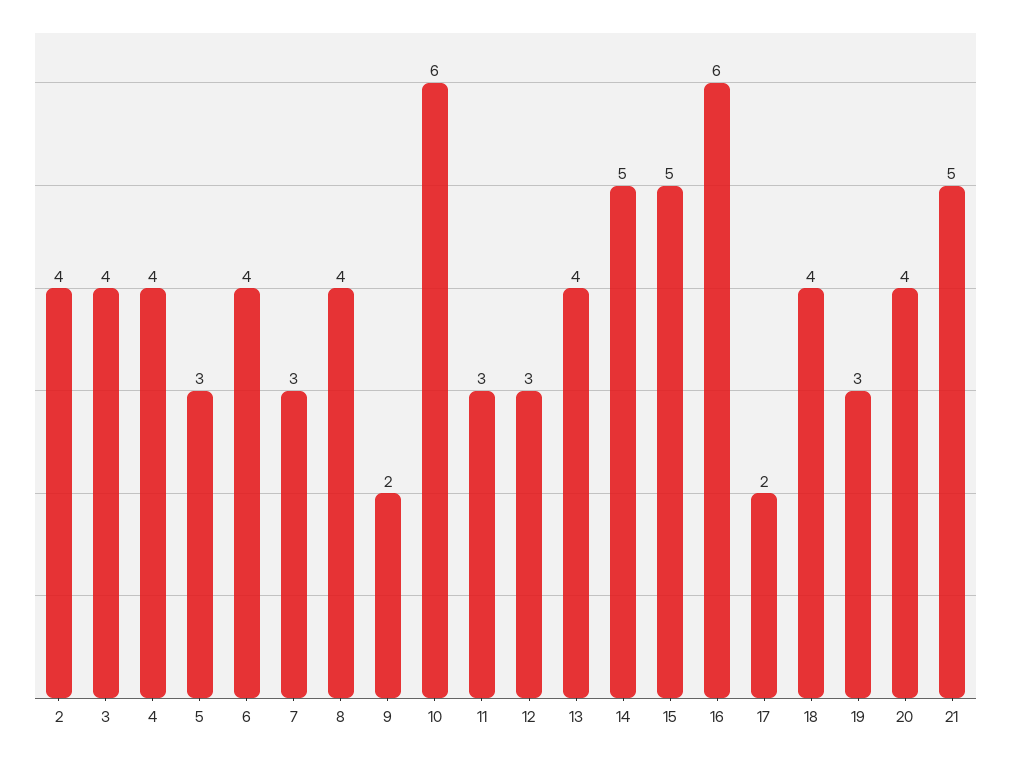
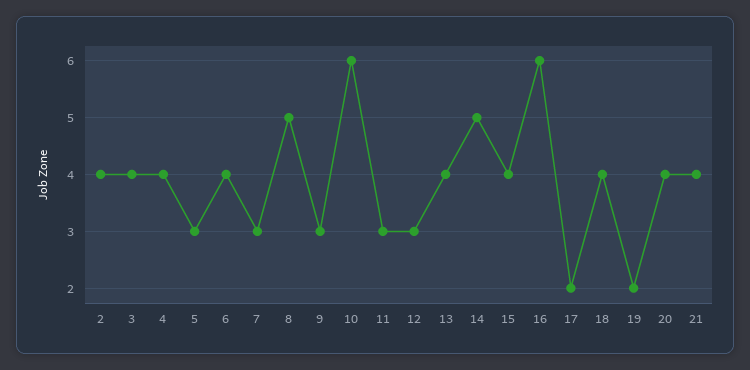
  {
    "2": 4,
    "3": 4,
    "4": 4,
    "5": 3,
    "6": 4,
    "7": 3,
-   "8": 4,
+   "8": 5,
-   "9": 2,
+   "9": 3,
    "10": 6,
    "11": 3,
    "12": 3,
    "13": 4,
    "14": 5,
-   "15": 5,
+   "15": 4,
    "16": 6,
    "17": 2,
    "18": 4,
-   "19": 3,
+   "19": 2,
    "20": 4,
-   "21": 5
+   "21": 4
  }

